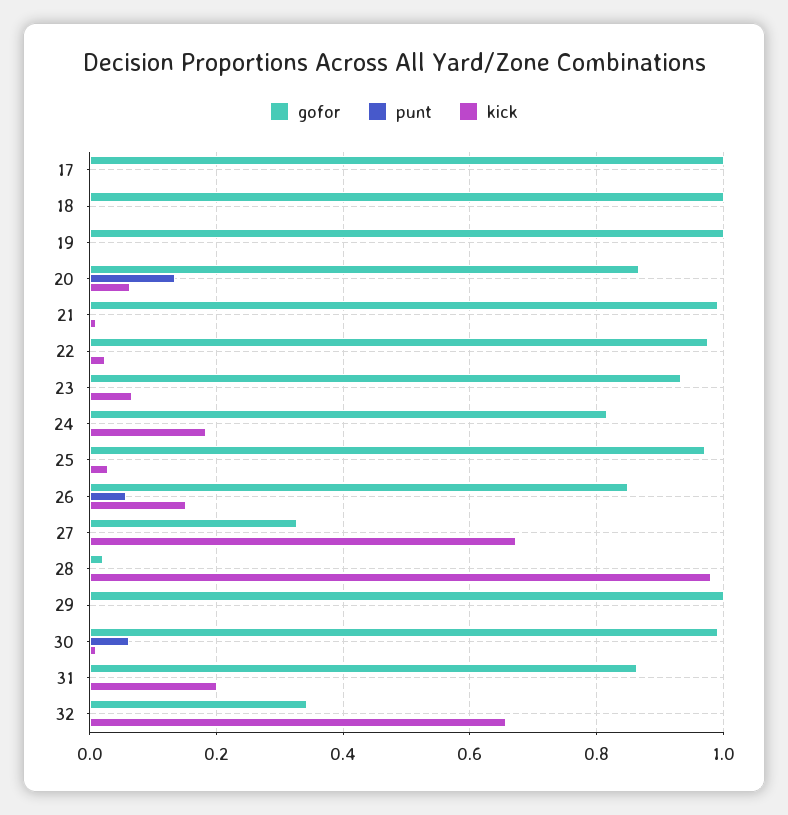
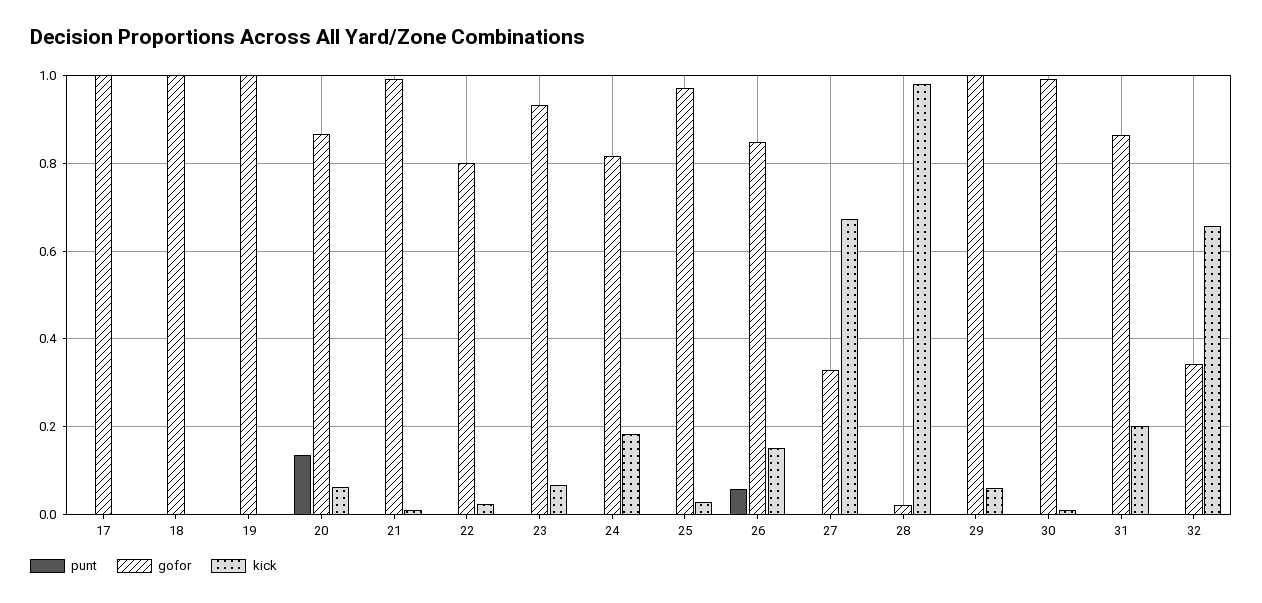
  {
    "gofor": {
      "17": 1,
      "18": 1,
      "19": 1,
      "20": 0.86,
      "21": 1,
-     "22": 0.98,
+     "22": 0.8,
      "23": 0.94,
      "24": 0.82,
      "25": 0.98,
      "26": 0.84,
      "27": 0.32,
      "28": 0.02,
      "29": 1,
      "30": 1,
      "31": 0.86,
      "32": 0.34
    },
    "punt": {
      "17": 0,
      "18": 0,
      "19": 0,
      "20": 0.14,
      "21": 0,
      "22": 0,
      "23": 0,
      "24": 0,
      "25": 0,
      "26": 0.06,
      "27": 0,
      "28": 0,
      "29": 0,
-     "30": 0.06,
+     "30": 0,
      "31": 0,
      "32": 0
    },
    "kick": {
      "17": 0,
      "18": 0,
      "19": 0,
      "20": 0.06,
      "21": 0,
      "22": 0.02,
      "23": 0.06,
      "24": 0.18,
      "25": 0.02,
      "26": 0.16,
      "27": 0.68,
      "28": 0.98,
-     "29": 0,
+     "29": 0.06,
      "30": 0,
      "31": 0.2,
      "32": 0.66
    }
  }

